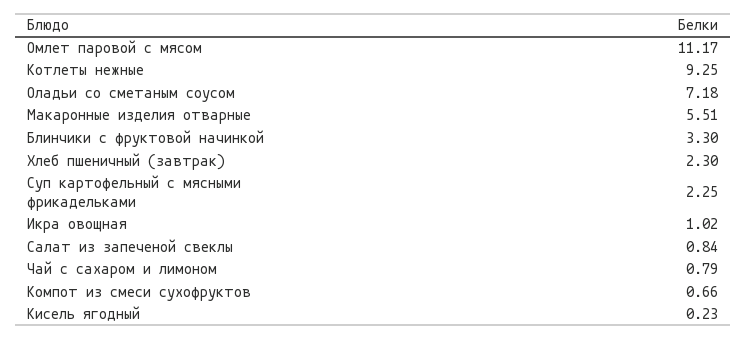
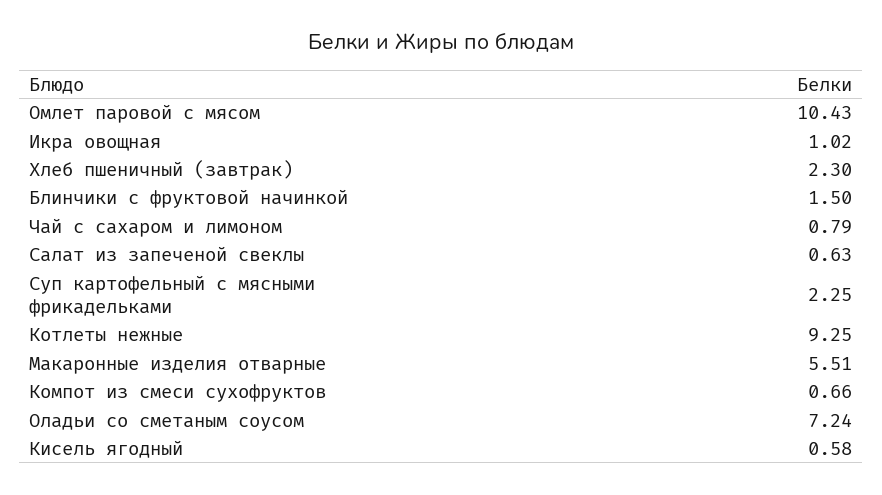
  {
-   "Омлет паровой с мясом": 11.17,
+   "Омлет паровой с мясом": 10.43,
    "Котлеты нежные": 9.25,
-   "Оладьи со сметаным соусом": 7.18,
+   "Оладьи со сметаным соусом": 7.24,
    "Макаронные изделия отварные": 5.51,
-   "Блинчики с фруктовой начинкой": 3.3,
+   "Блинчики с фруктовой начинкой": 1.5,
    "Хлеб пшеничный (завтрак)": 2.3,
    "Суп картофельный с мясными фрикадельками": 2.25,
    "Икра овощная": 1.02,
-   "Салат из запеченой свеклы": 0.84,
+   "Салат из запеченой свеклы": 0.63,
    "Чай с сахаром и лимоном": 0.79,
    "Компот из смеси сухофруктов": 0.66,
-   "Кисель ягодный": 0.23
+   "Кисель ягодный": 0.58
  }

